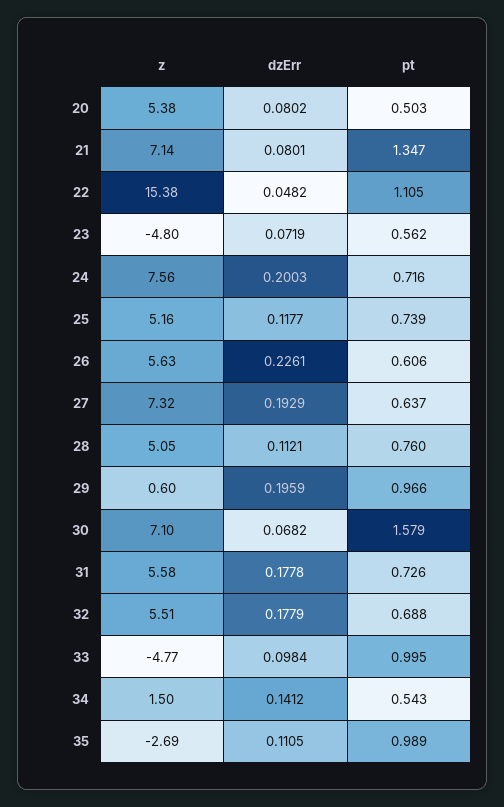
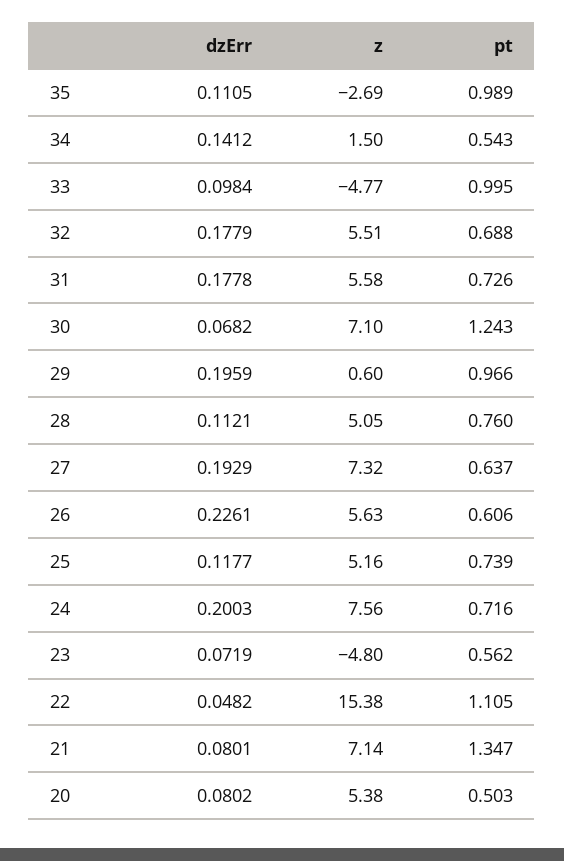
  {
    "z": {
      "20": 5.38,
      "21": 7.14,
      "22": 15.38,
      "23": -4.8,
      "24": 7.56,
      "25": 5.16,
      "26": 5.63,
      "27": 7.32,
      "28": 5.05,
      "29": 0.6,
      "30": 7.1,
      "31": 5.58,
      "32": 5.51,
      "33": -4.77,
      "34": 1.5,
      "35": -2.69
    },
    "dzErr": {
      "20": 0.0802,
      "21": 0.0801,
      "22": 0.0482,
      "23": 0.0719,
      "24": 0.2003,
      "25": 0.1177,
      "26": 0.2261,
      "27": 0.1929,
      "28": 0.1121,
      "29": 0.1959,
      "30": 0.0682,
      "31": 0.1778,
      "32": 0.1779,
      "33": 0.0984,
      "34": 0.1412,
      "35": 0.1105
    },
    "pt": {
      "20": 0.503,
      "21": 1.347,
      "22": 1.105,
      "23": 0.562,
      "24": 0.716,
      "25": 0.739,
      "26": 0.606,
      "27": 0.637,
      "28": 0.76,
      "29": 0.966,
-     "30": 1.579,
+     "30": 1.243,
      "31": 0.726,
      "32": 0.688,
      "33": 0.995,
      "34": 0.543,
      "35": 0.989
    }
  }

